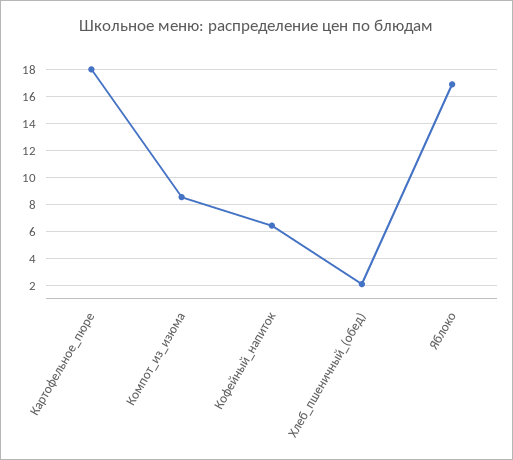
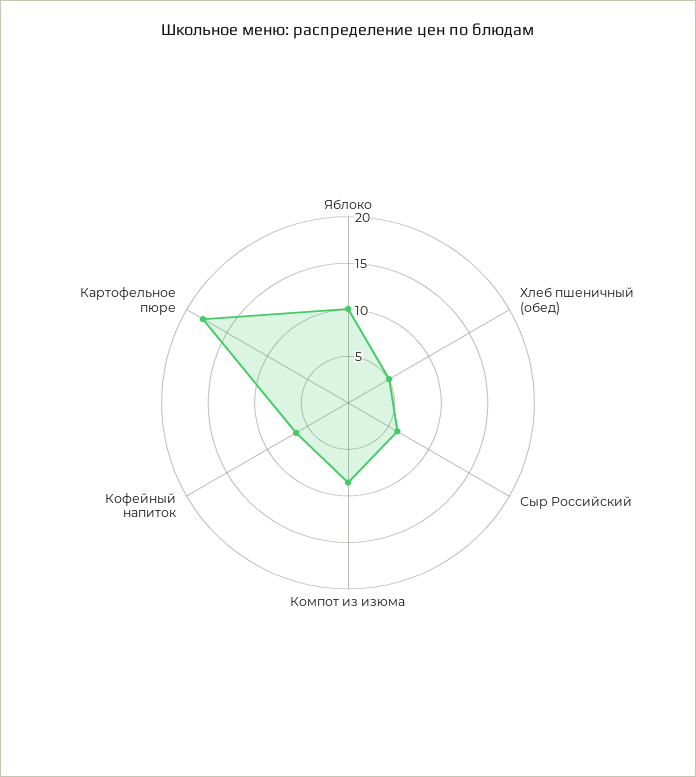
  {
    "Картофельное_пюре": 18,
    "Компот_из_изюма": 8.5,
    "Кофейный_напиток": 6.5,
-   "Хлеб_пшеничный_(обед)": 2,
+   "Хлеб_пшеничный_(обед)": 5,
-   "Яблоко": 17
+   "Яблоко": 10,
+   "Сыр Российский": 6
  }

